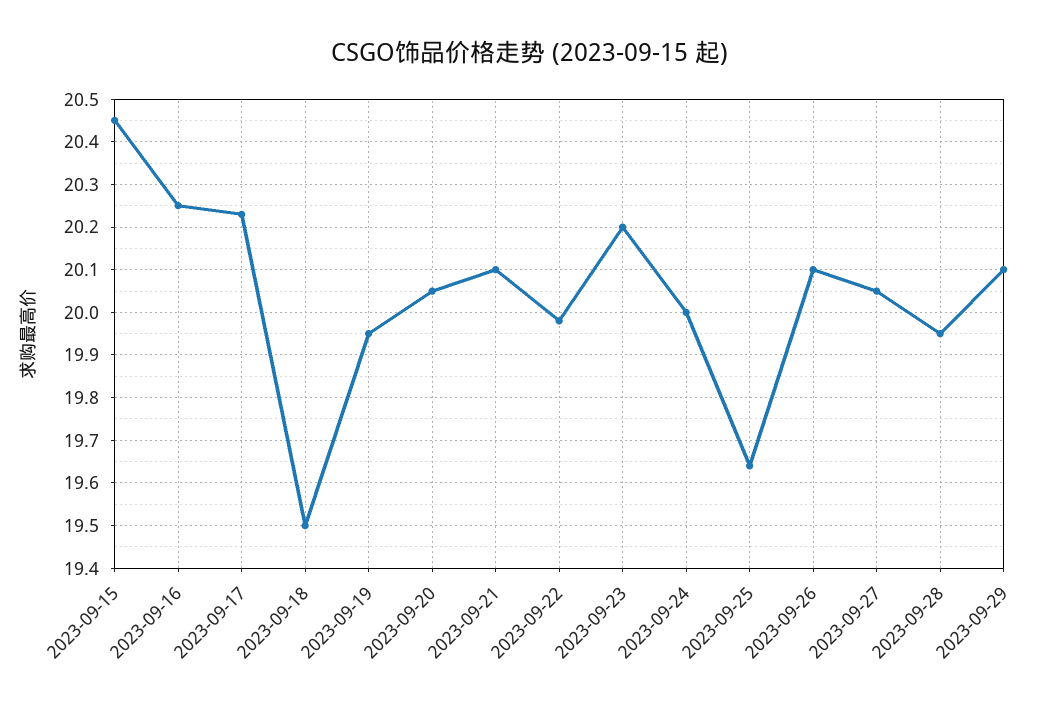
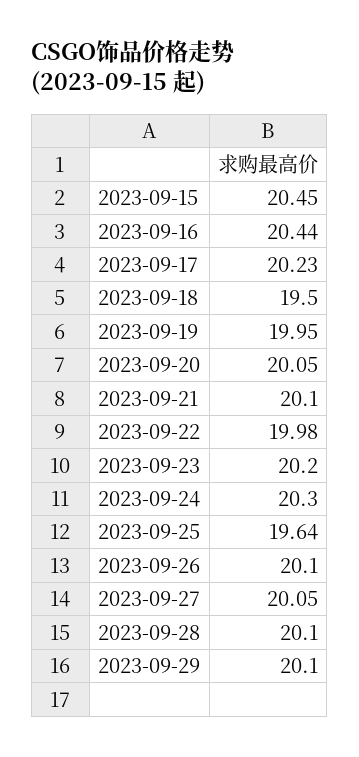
  {
    "2023-09-15": 20.45,
-   "2023-09-16": 20.25,
+   "2023-09-16": 20.44,
    "2023-09-17": 20.23,
    "2023-09-18": 19.5,
    "2023-09-19": 19.95,
    "2023-09-20": 20.05,
    "2023-09-21": 20.1,
    "2023-09-22": 19.98,
    "2023-09-23": 20.2,
-   "2023-09-24": 20,
+   "2023-09-24": 20.3,
    "2023-09-25": 19.64,
    "2023-09-26": 20.1,
    "2023-09-27": 20.05,
-   "2023-09-28": 19.95,
+   "2023-09-28": 20.1,
    "2023-09-29": 20.1
  }

